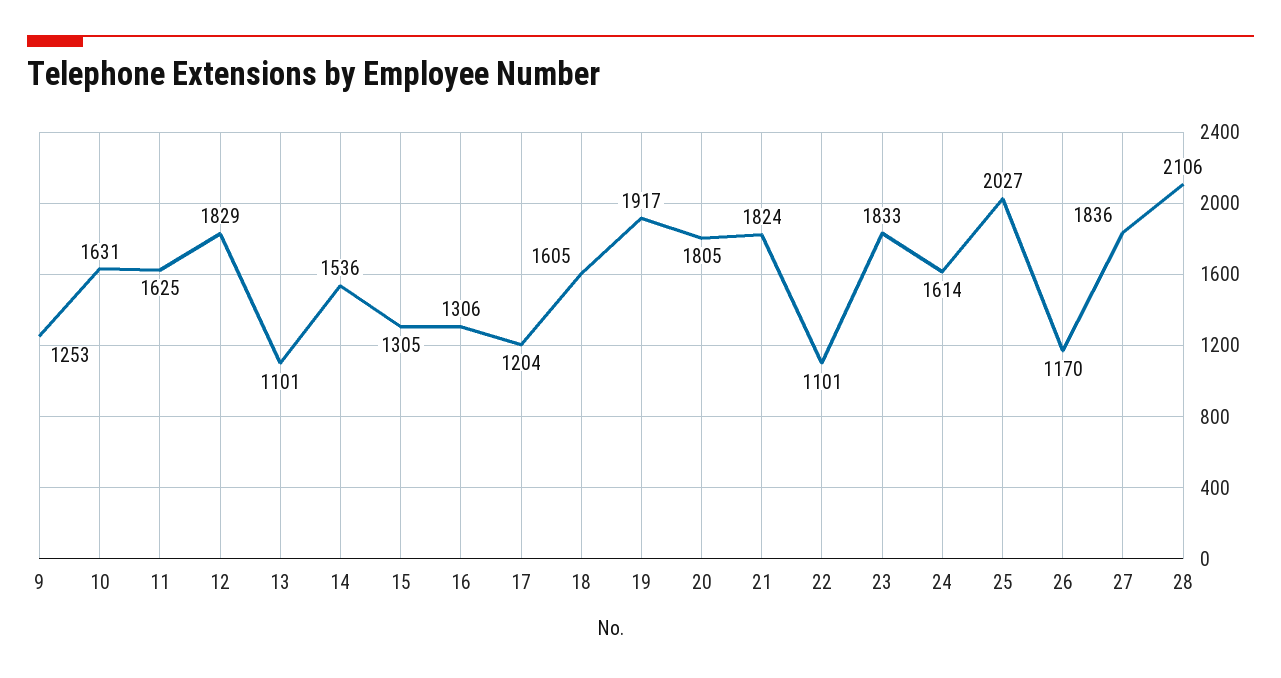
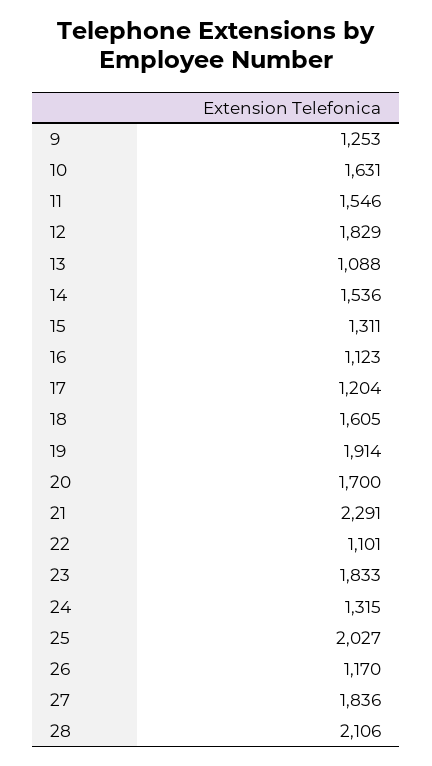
  {
    "9": 1253,
    "10": 1631,
-   "11": 1625,
+   "11": 1546,
    "12": 1829,
-   "13": 1101,
+   "13": 1088,
    "14": 1536,
-   "15": 1305,
+   "15": 1311,
-   "16": 1306,
+   "16": 1123,
    "17": 1204,
    "18": 1605,
-   "19": 1917,
+   "19": 1914,
-   "20": 1805,
+   "20": 1700,
-   "21": 1824,
+   "21": 2291,
    "22": 1101,
    "23": 1833,
-   "24": 1614,
+   "24": 1315,
    "25": 2027,
    "26": 1170,
    "27": 1836,
    "28": 2106
  }

